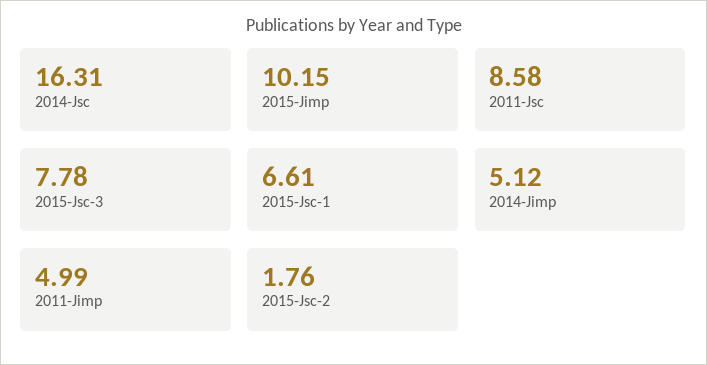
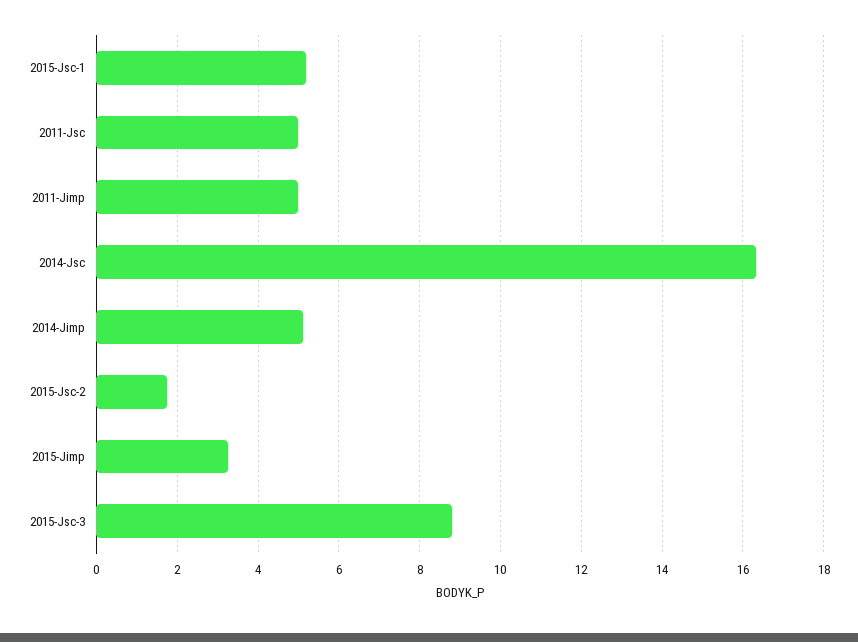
  {
    "2014-Jsc": 16.31,
-   "2015-Jimp": 10.15,
+   "2015-Jimp": 3.2,
-   "2011-Jsc": 8.58,
+   "2011-Jsc": 5,
-   "2015-Jsc-3": 7.78,
+   "2015-Jsc-3": 8.8,
-   "2015-Jsc-1": 6.61,
+   "2015-Jsc-1": 5.2,
    "2014-Jimp": 5.12,
    "2011-Jimp": 4.99,
    "2015-Jsc-2": 1.76
  }

